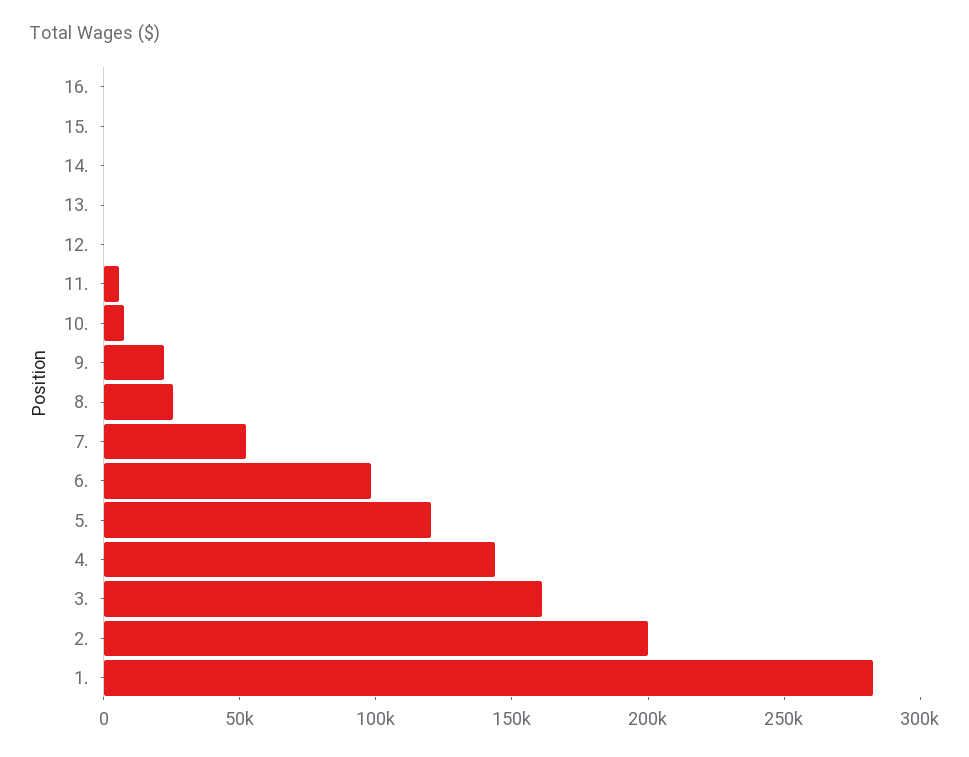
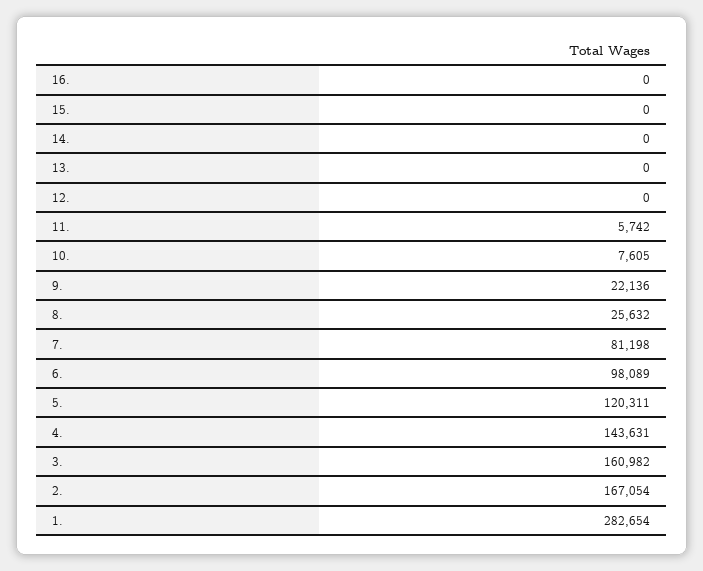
  {
    "16.": 0,
    "15.": 0,
    "14.": 0,
    "13.": 0,
    "12.": 0,
    "11.": 5742,
    "10.": 7605,
    "9.": 22136,
    "8.": 25632,
-   "7.": 50000,
+   "7.": 81198,
    "6.": 98089,
    "5.": 120311,
    "4.": 143631,
    "3.": 160982,
-   "2.": 200000,
+   "2.": 167054,
    "1.": 282654
  }

